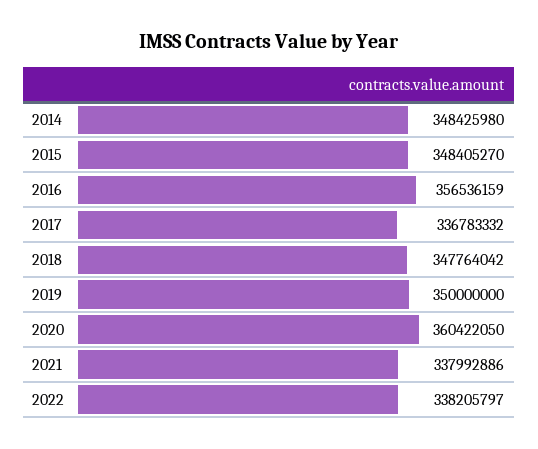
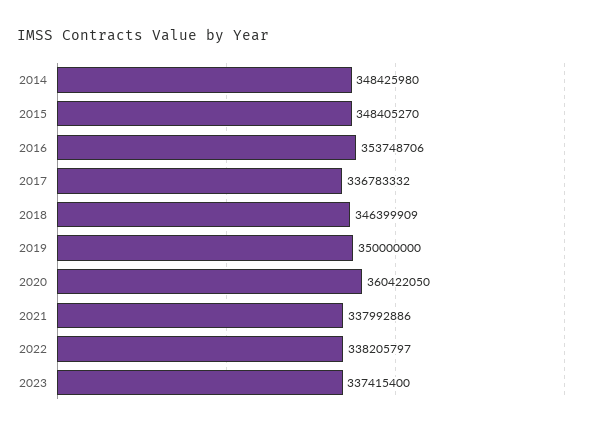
  {
    "2014": 348425980,
    "2015": 348405270,
-   "2016": 356536159,
+   "2016": 353748706,
    "2017": 336783332,
-   "2018": 347764042,
+   "2018": 346399909,
    "2019": 350000000,
    "2020": 360422050,
    "2021": 337992886,
-   "2022": 338205797
+   "2022": 338205797,
+   "2023": 337415400
  }

